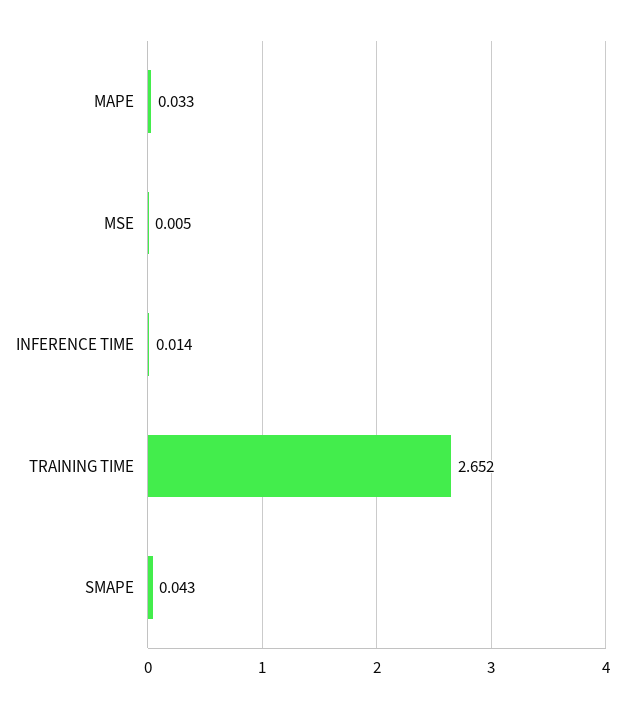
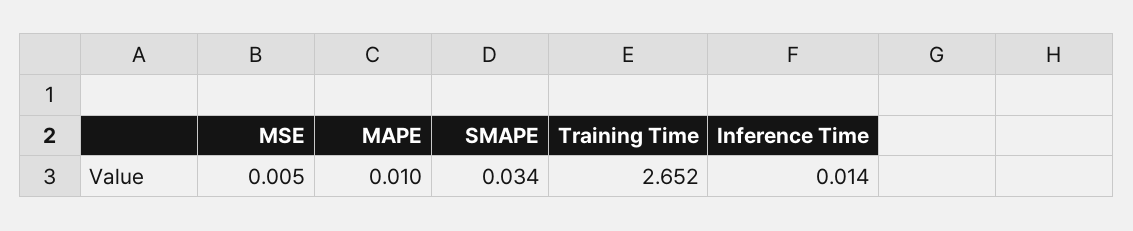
  {
-   "MAPE": 0.033,
+   "MAPE": 0.01,
    "MSE": 0.005,
    "INFERENCE TIME": 0.014,
    "TRAINING TIME": 2.652,
-   "SMAPE": 0.043
+   "SMAPE": 0.034
  }

